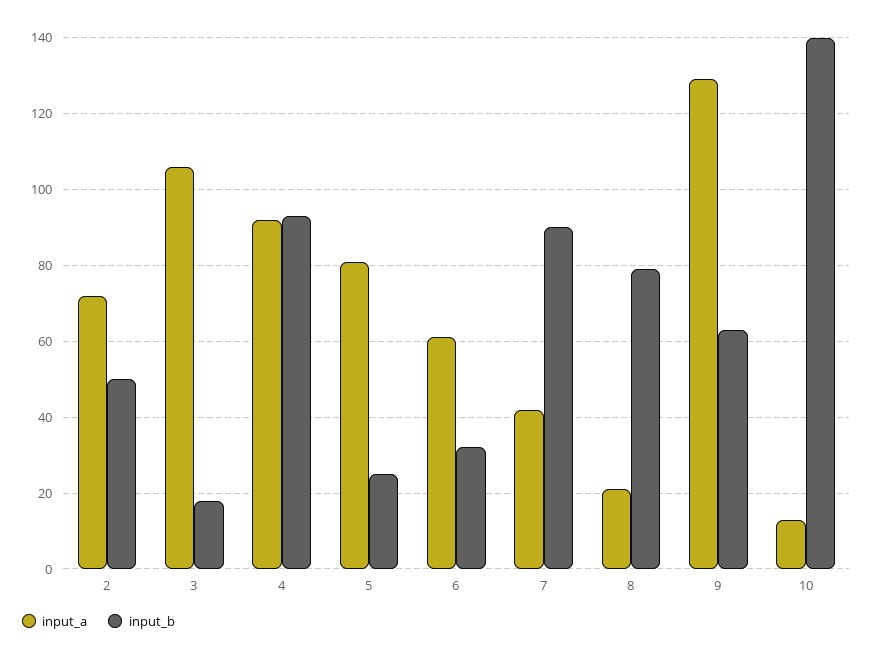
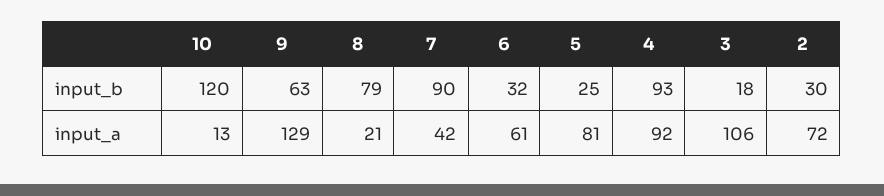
  {
    "input_a": {
      "2": 72,
      "3": 106,
      "4": 92,
      "5": 81,
      "6": 61,
      "7": 42,
      "8": 21,
      "9": 129,
      "10": 13
    },
    "input_b": {
-     "2": 50,
+     "2": 30,
      "3": 18,
      "4": 93,
      "5": 25,
      "6": 32,
      "7": 90,
      "8": 79,
      "9": 63,
-     "10": 140
+     "10": 120
    }
  }

